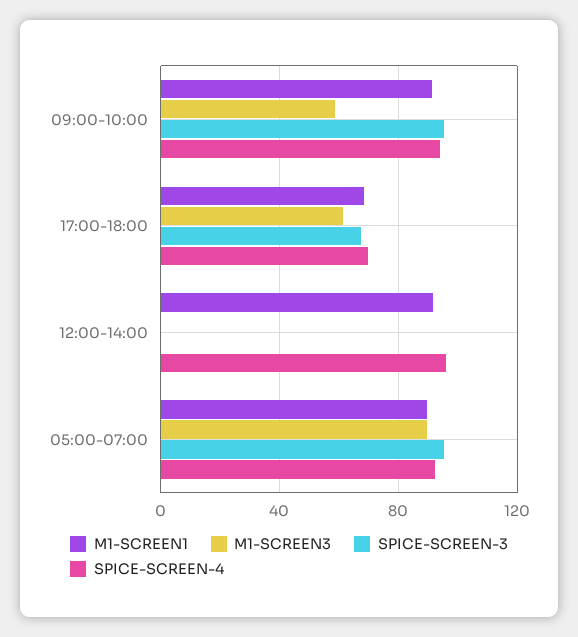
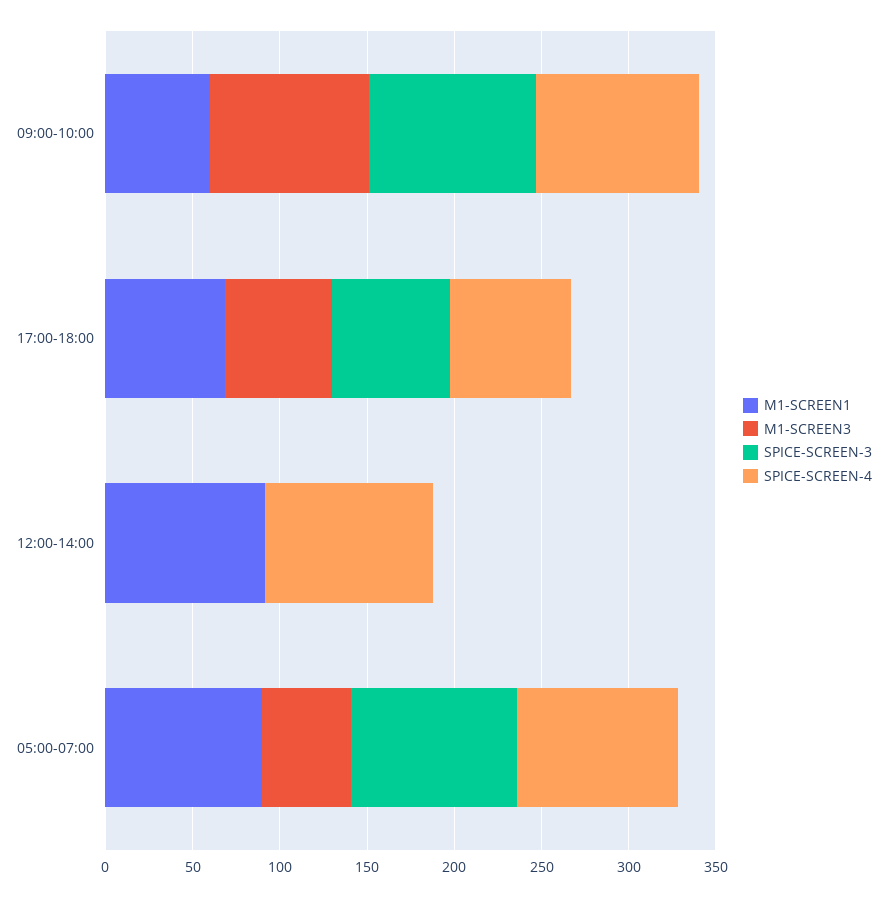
  {
    "M1-SCREEN1": {
-     "09:00-10:00": 90,
+     "09:00-10:00": 60,
      "17:00-18:00": 70,
      "12:00-14:00": 90,
      "05:00-07:00": 90
    },
    "M1-SCREEN3": {
-     "09:00-10:00": 60,
+     "09:00-10:00": 90,
      "17:00-18:00": 60,
      "12:00-14:00": 0,
-     "05:00-07:00": 90
+     "05:00-07:00": 50
    },
    "SPICE-SCREEN-3": {
      "09:00-10:00": 95,
      "17:00-18:00": 65,
      "12:00-14:00": 0,
      "05:00-07:00": 95
    },
    "SPICE-SCREEN-4": {
      "09:00-10:00": 95,
      "17:00-18:00": 70,
      "12:00-14:00": 95,
      "05:00-07:00": 90
    }
  }

